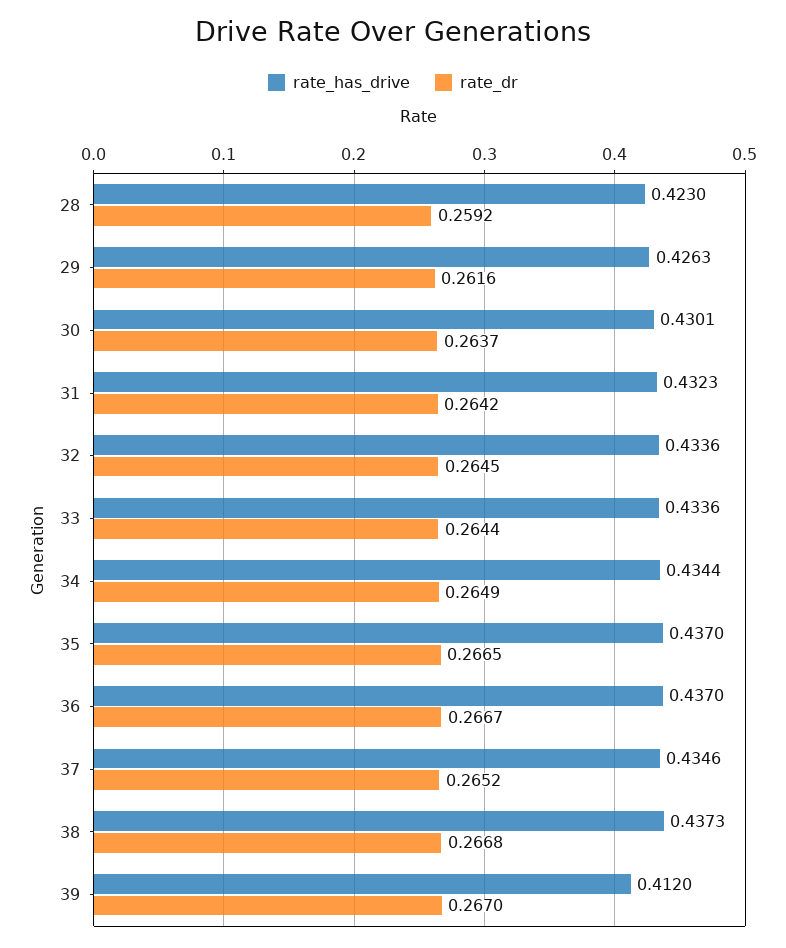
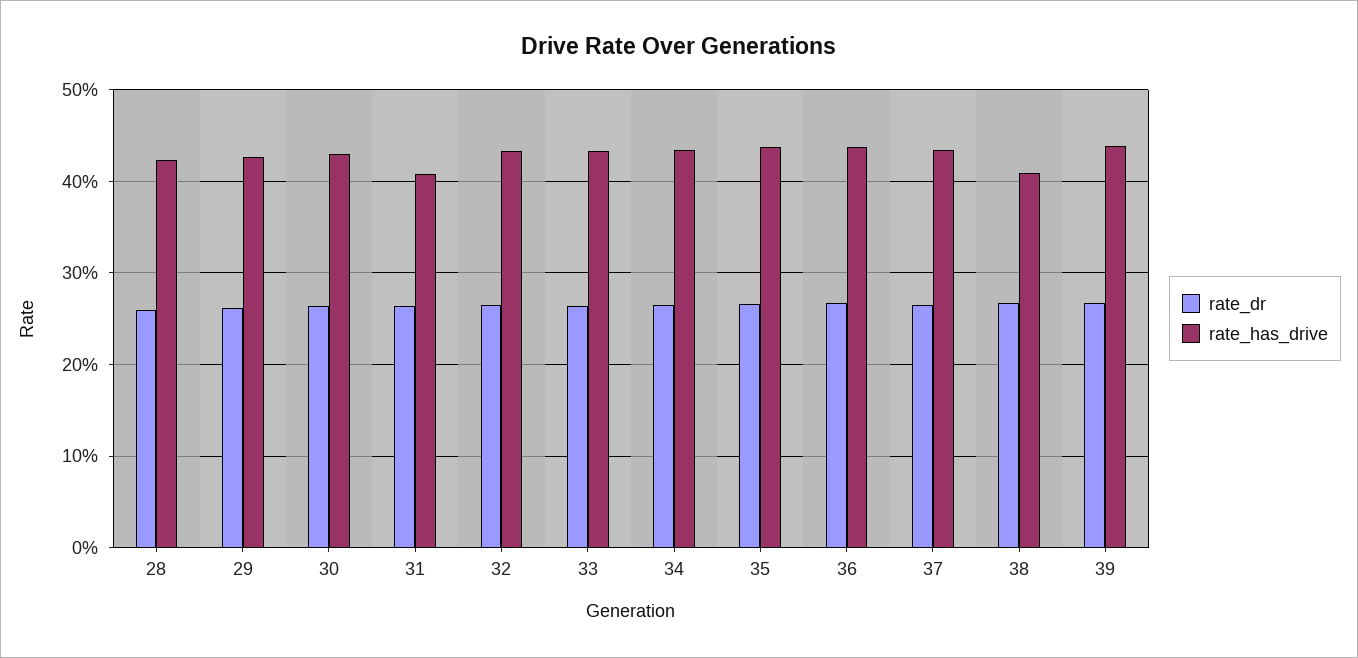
  {
    "rate_has_drive": {
      "28": 0.423,
      "29": 0.4263,
      "30": 0.4301,
-     "31": 0.4323,
+     "31": 0.41,
      "32": 0.4336,
      "33": 0.4336,
      "34": 0.4344,
      "35": 0.437,
      "36": 0.437,
      "37": 0.4346,
-     "38": 0.4373,
+     "38": 0.41,
-     "39": 0.412
+     "39": 0.44
    },
    "rate_dr": {
      "28": 0.2592,
      "29": 0.2616,
      "30": 0.2637,
      "31": 0.2642,
      "32": 0.2645,
      "33": 0.2644,
      "34": 0.2649,
      "35": 0.2665,
      "36": 0.2667,
      "37": 0.2652,
      "38": 0.2668,
      "39": 0.267
    }
  }

